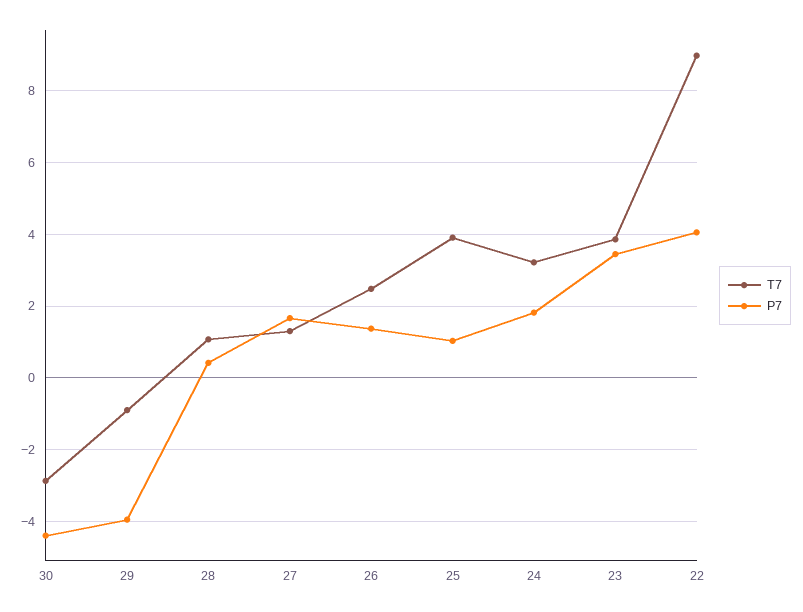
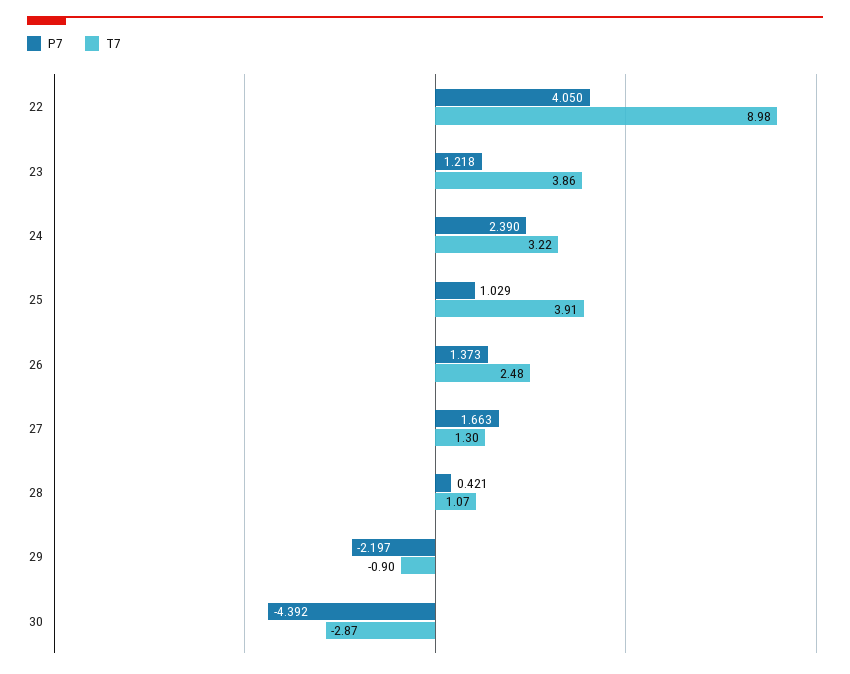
  {
    "T7": {
      "30": -2.87,
      "29": -0.9,
      "28": 1.07,
      "27": 1.3,
      "26": 2.48,
      "25": 3.91,
      "24": 3.22,
      "23": 3.86,
      "22": 8.98
    },
    "P7": {
      "30": -4.392,
-     "29": -4,
+     "29": -2.197,
      "28": 0.421,
      "27": 1.663,
      "26": 1.373,
      "25": 1.029,
-     "24": 1.8,
+     "24": 2.39,
-     "23": 3.4,
+     "23": 1.218,
      "22": 4.05
    }
  }

